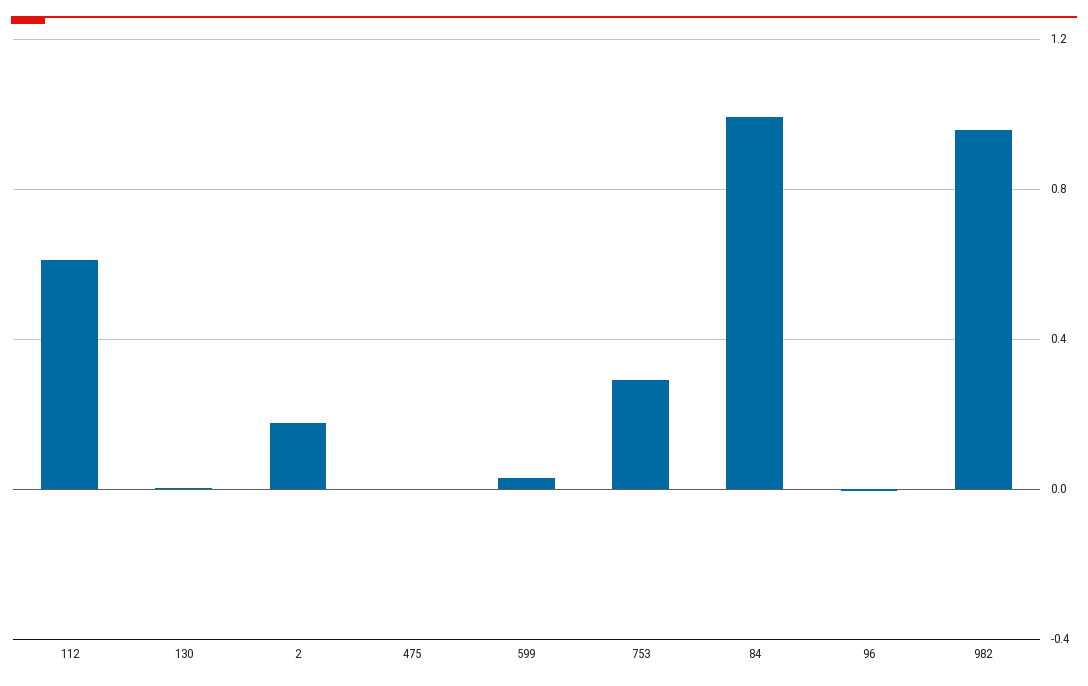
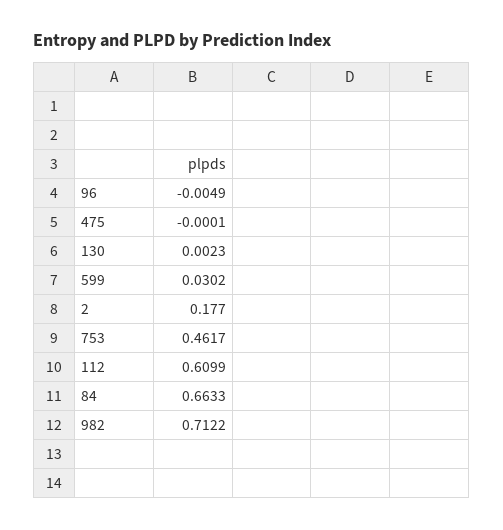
  {
    "112": 0.6099,
    "130": 0.0023,
    "2": 0.177,
    "475": -0.0001,
    "599": 0.0302,
-   "753": 0.3,
+   "753": 0.4617,
-   "84": 1,
+   "84": 0.6633,
    "96": -0.0049,
-   "982": 0.95
+   "982": 0.7122
  }

